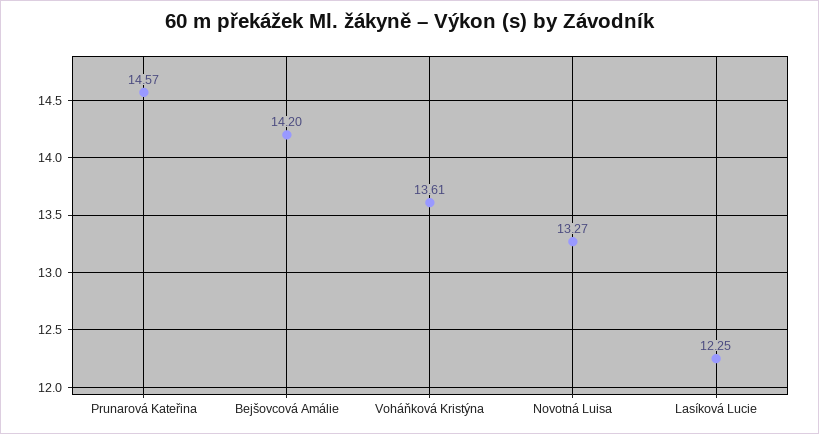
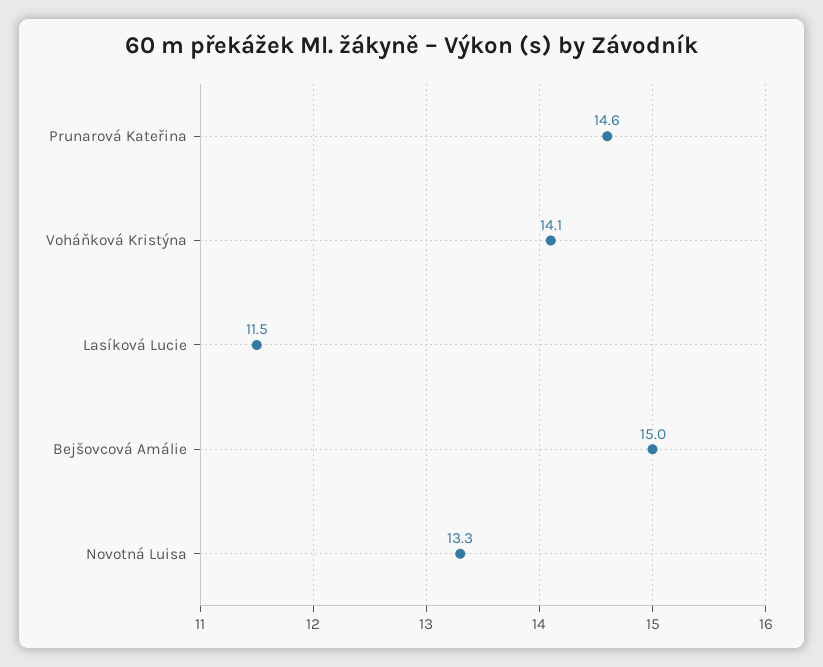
  {
    "Prunarová Kateřina": 14.57,
-   "Bejšovcová Amálie": 14.2,
+   "Bejšovcová Amálie": 15,
-   "Voháňková Kristýna": 13.61,
+   "Voháňková Kristýna": 14.1,
    "Novotná Luisa": 13.27,
-   "Lasíková Lucie": 12.25
+   "Lasíková Lucie": 11.5
  }

